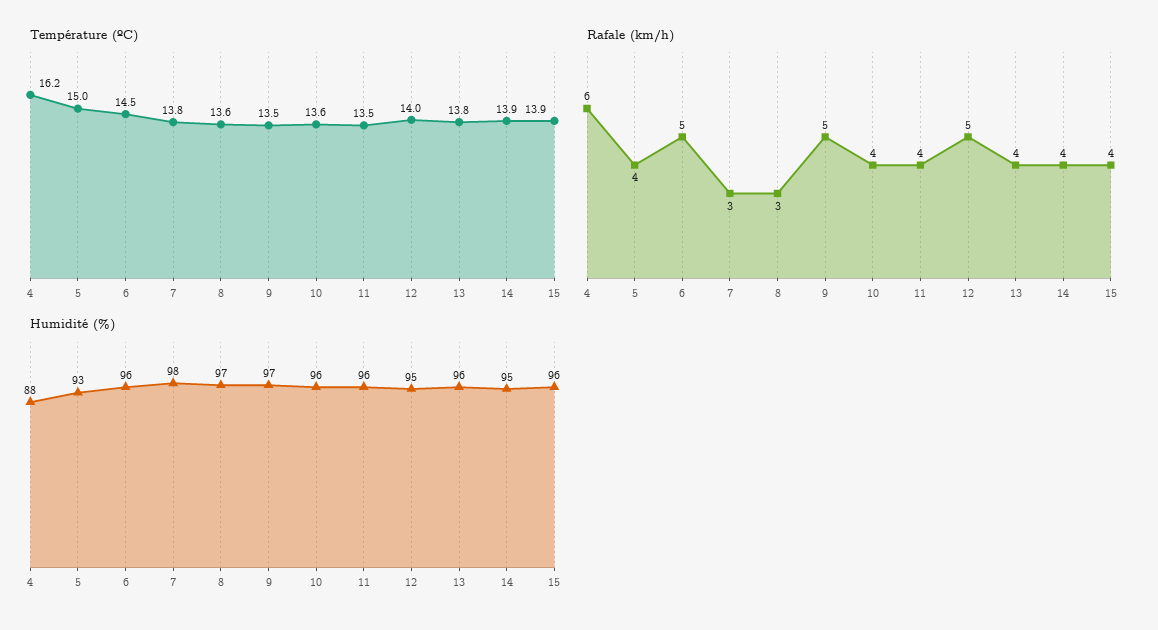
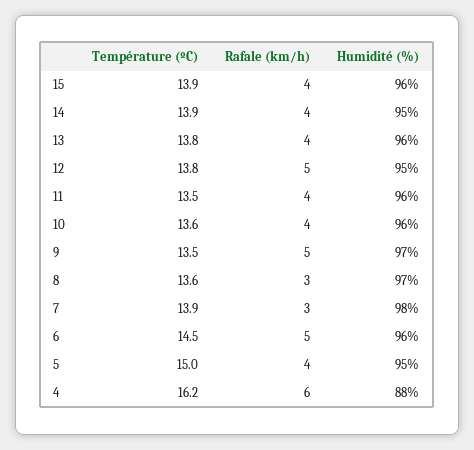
  {
    "Température (ºC)": {
      "4": 16.2,
      "5": 15,
      "6": 14.5,
-     "7": 13.8,
+     "7": 13.9,
      "8": 13.6,
      "9": 13.5,
      "10": 13.6,
      "11": 13.5,
-     "12": 14,
+     "12": 13.8,
      "13": 13.8,
      "14": 13.9,
      "15": 13.9
    },
    "Rafale (km/h)": {
      "4": 6,
      "5": 4,
      "6": 5,
      "7": 3,
      "8": 3,
      "9": 5,
      "10": 4,
      "11": 4,
      "12": 5,
      "13": 4,
      "14": 4,
      "15": 4
    },
    "Humidité (%)": {
      "4": 88,
-     "5": 93,
+     "5": 95,
      "6": 96,
      "7": 98,
      "8": 97,
      "9": 97,
      "10": 96,
      "11": 96,
      "12": 95,
      "13": 96,
      "14": 95,
      "15": 96
    }
  }

